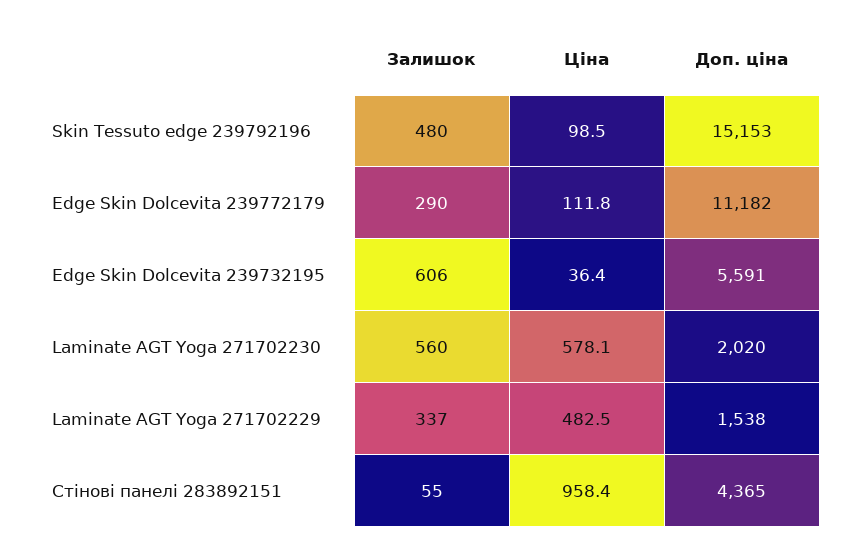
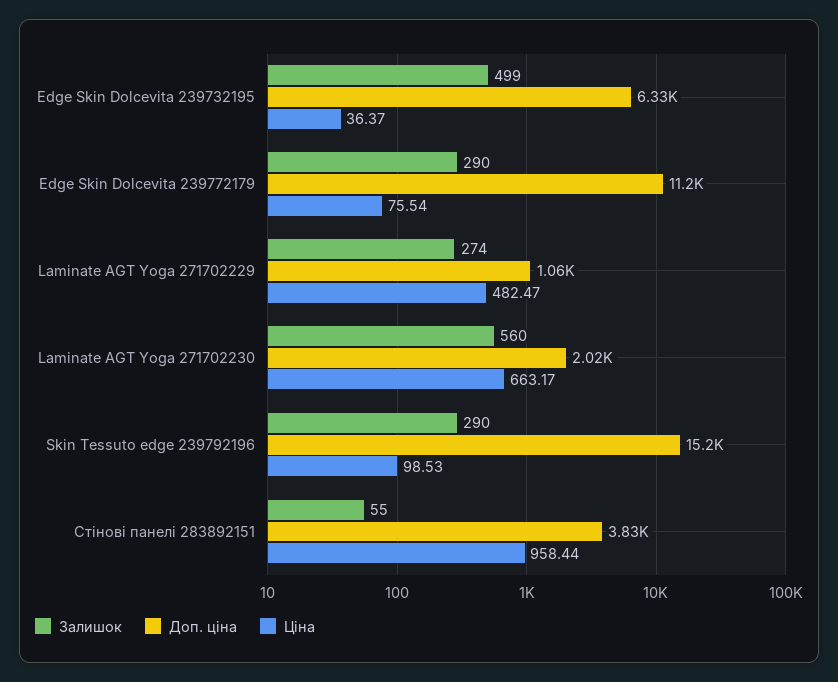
  {
    "Залишок": {
-     "Skin Tessuto edge 239792196": 480,
+     "Skin Tessuto edge 239792196": 290,
      "Edge Skin Dolcevita 239772179": 290,
-     "Edge Skin Dolcevita 239732195": 606,
+     "Edge Skin Dolcevita 239732195": 499,
      "Laminate AGT Yoga 271702230": 560,
-     "Laminate AGT Yoga 271702229": 337,
+     "Laminate AGT Yoga 271702229": 274,
      "Стінові панелі 283892151": 55
    },
    "Ціна": {
      "Skin Tessuto edge 239792196": 98.53,
-     "Edge Skin Dolcevita 239772179": 111.8,
+     "Edge Skin Dolcevita 239772179": 75.54,
      "Edge Skin Dolcevita 239732195": 36.37,
-     "Laminate AGT Yoga 271702230": 578.1,
+     "Laminate AGT Yoga 271702230": 663.17,
      "Laminate AGT Yoga 271702229": 482.47,
      "Стінові панелі 283892151": 958.44
    },
    "Доп. ціна": {
      "Skin Tessuto edge 239792196": 15153,
      "Edge Skin Dolcevita 239772179": 11182,
-     "Edge Skin Dolcevita 239732195": 5591,
+     "Edge Skin Dolcevita 239732195": 6330,
      "Laminate AGT Yoga 271702230": 2020,
-     "Laminate AGT Yoga 271702229": 1538,
+     "Laminate AGT Yoga 271702229": 1060,
-     "Стінові панелі 283892151": 4365
+     "Стінові панелі 283892151": 3830
    }
  }

